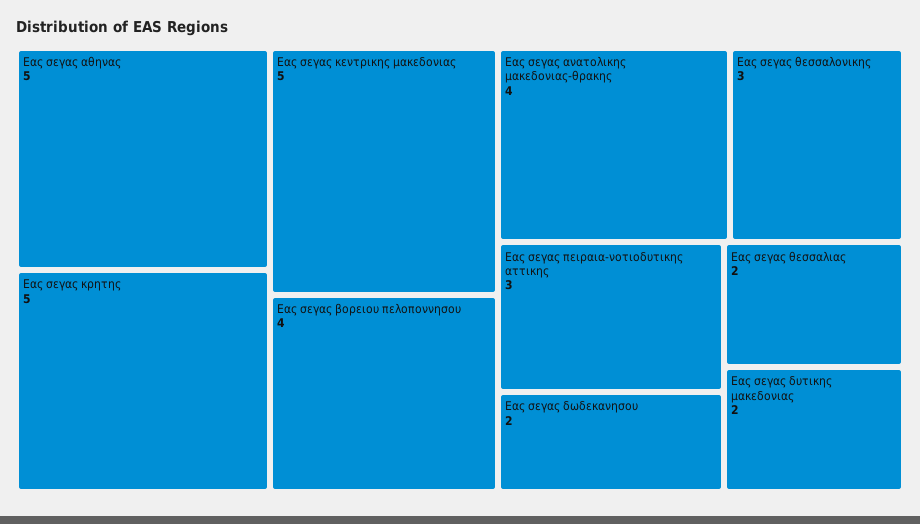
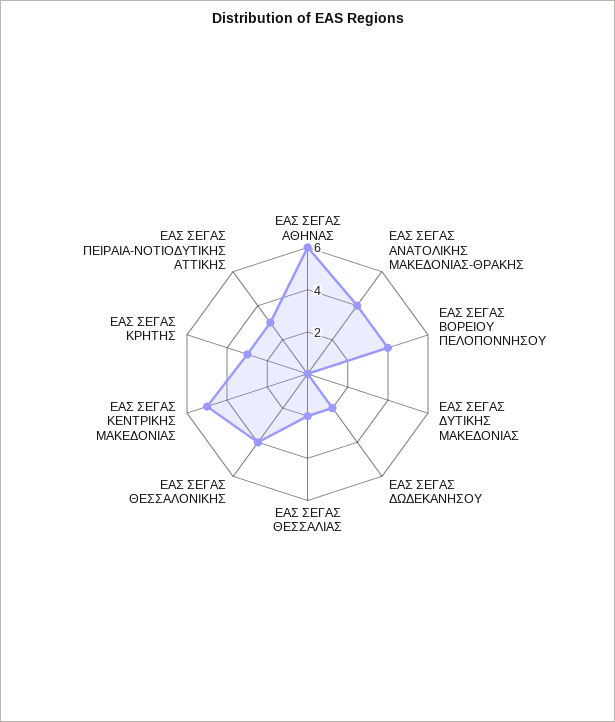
  {
-   "Εας σεγας αθηνας": 5,
+   "Εας σεγας αθηνας": 6,
-   "Εας σεγας κρητης": 5,
+   "Εας σεγας κρητης": 3,
    "Εας σεγας κεντρικης μακεδονιας": 5,
    "Εας σεγας βορειου πελοποννησου": 4,
    "Εας σεγας ανατολικης μακεδονιας-θρακης": 4,
-   "Εας σεγας θεσσαλονικης": 3,
+   "Εας σεγας θεσσαλονικης": 4,
    "Εας σεγας πειραια-νοτιοδυτικης αττικης": 3,
    "Εας σεγας δωδεκανησου": 2,
    "Εας σεγας θεσσαλιας": 2,
-   "Εας σεγας δυτικης μακεδονιας": 2
+   "Εας σεγας δυτικης μακεδονιας": 0
  }

